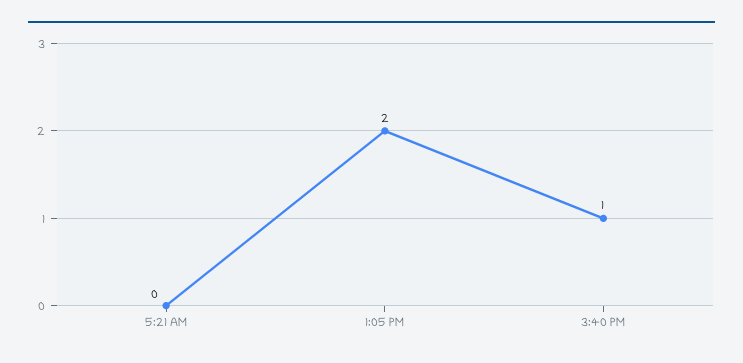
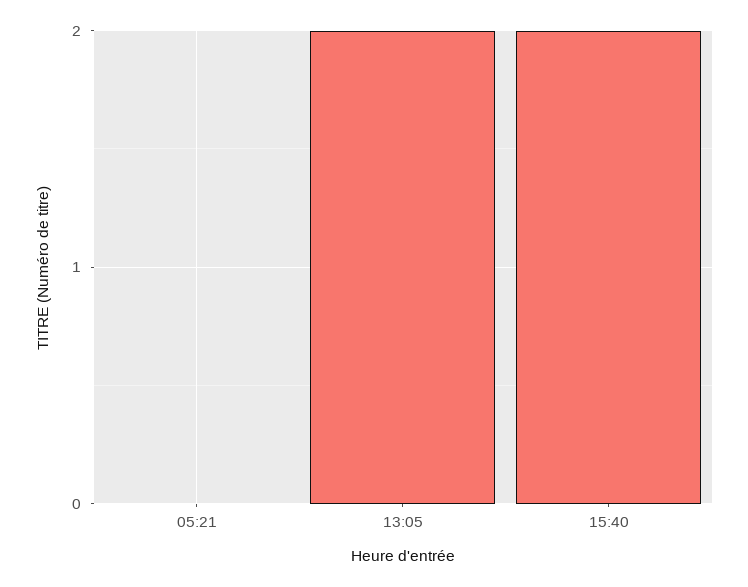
  {
    "5:21 AM": 0,
    "1:05 PM": 2,
-   "3:40 PM": 1
+   "3:40 PM": 2
  }

